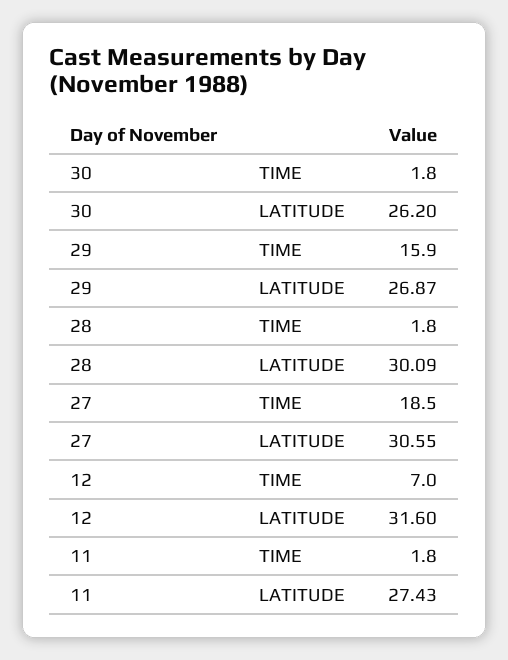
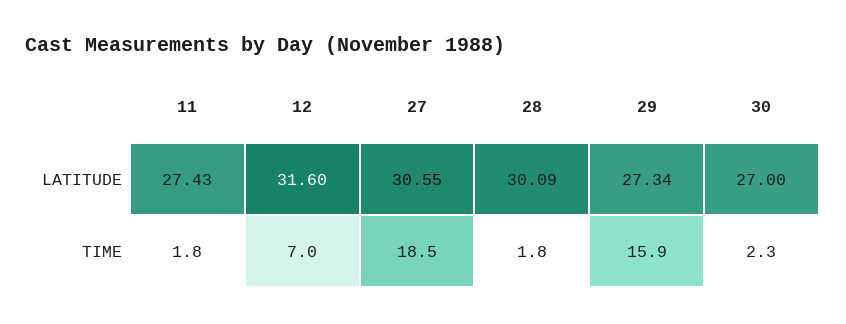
  {
    "30": {
-     "TIME": 1.8,
+     "TIME": 2.3,
-     "LATITUDE": 26.2
+     "LATITUDE": 27
    },
    "29": {
      "TIME": 15.9,
-     "LATITUDE": 26.87
+     "LATITUDE": 27.34
    },
    "28": {
      "TIME": 1.8,
      "LATITUDE": 30.09
    },
    "27": {
      "TIME": 18.5,
      "LATITUDE": 30.55
    },
    "12": {
      "TIME": 7,
      "LATITUDE": 31.6
    },
    "11": {
      "TIME": 1.8,
      "LATITUDE": 27.43
    }
  }

